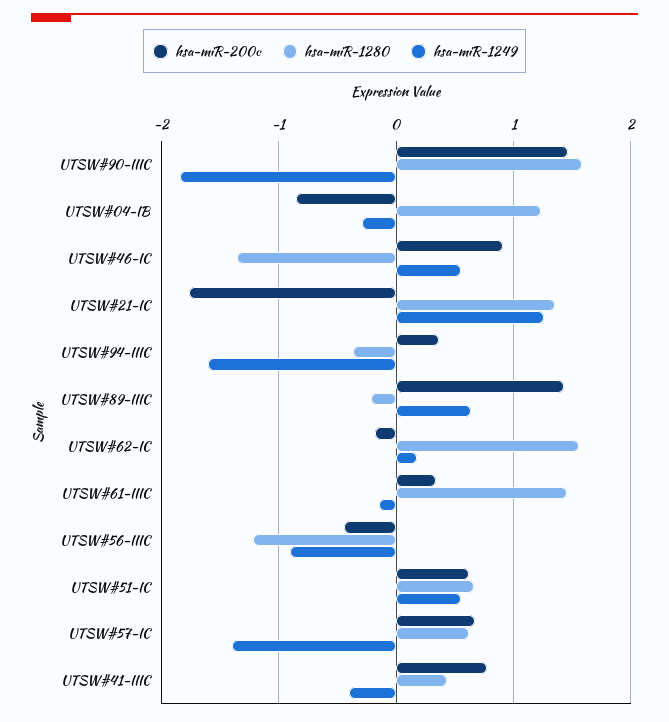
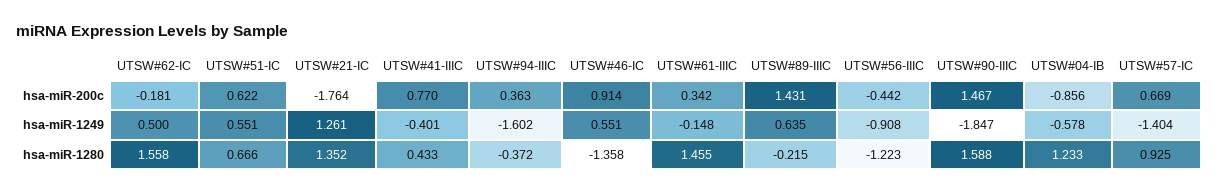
  {
    "hsa-miR-200c": {
      "UTSW#90-IIIC": 1.467,
      "UTSW#04-IB": -0.856,
      "UTSW#46-IC": 0.914,
      "UTSW#21-IC": -1.764,
      "UTSW#94-IIIC": 0.363,
      "UTSW#89-IIIC": 1.431,
      "UTSW#62-IC": -0.181,
      "UTSW#61-IIIC": 0.342,
      "UTSW#56-IIIC": -0.442,
      "UTSW#51-IC": 0.622,
      "UTSW#57-IC": 0.669,
      "UTSW#41-IIIC": 0.77
    },
    "hsa-miR-1280": {
      "UTSW#90-IIIC": 1.588,
      "UTSW#04-IB": 1.233,
      "UTSW#46-IC": -1.358,
      "UTSW#21-IC": 1.352,
      "UTSW#94-IIIC": -0.372,
      "UTSW#89-IIIC": -0.215,
      "UTSW#62-IC": 1.558,
      "UTSW#61-IIIC": 1.455,
      "UTSW#56-IIIC": -1.223,
      "UTSW#51-IC": 0.666,
-     "UTSW#57-IC": 0.6,
+     "UTSW#57-IC": 0.925,
      "UTSW#41-IIIC": 0.433
    },
    "hsa-miR-1249": {
      "UTSW#90-IIIC": -1.847,
-     "UTSW#04-IB": -0.3,
+     "UTSW#04-IB": -0.578,
      "UTSW#46-IC": 0.551,
      "UTSW#21-IC": 1.261,
      "UTSW#94-IIIC": -1.602,
      "UTSW#89-IIIC": 0.635,
-     "UTSW#62-IC": 0.2,
+     "UTSW#62-IC": 0.5,
      "UTSW#61-IIIC": -0.148,
      "UTSW#56-IIIC": -0.908,
      "UTSW#51-IC": 0.551,
      "UTSW#57-IC": -1.404,
      "UTSW#41-IIIC": -0.401
    }
  }

